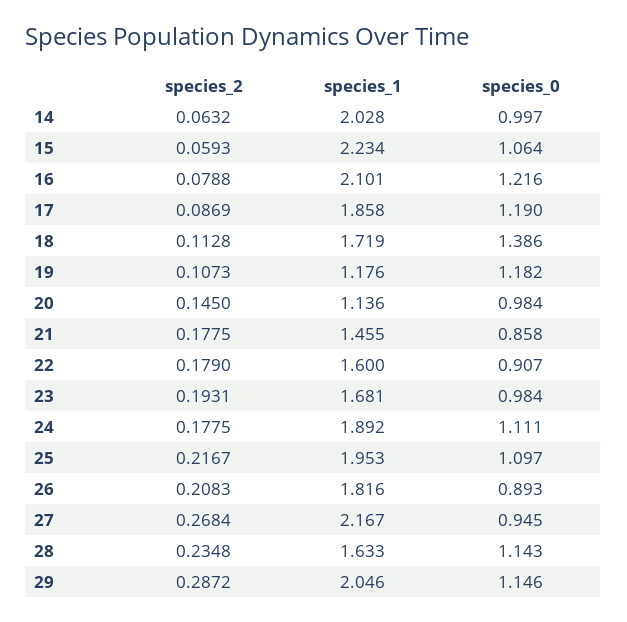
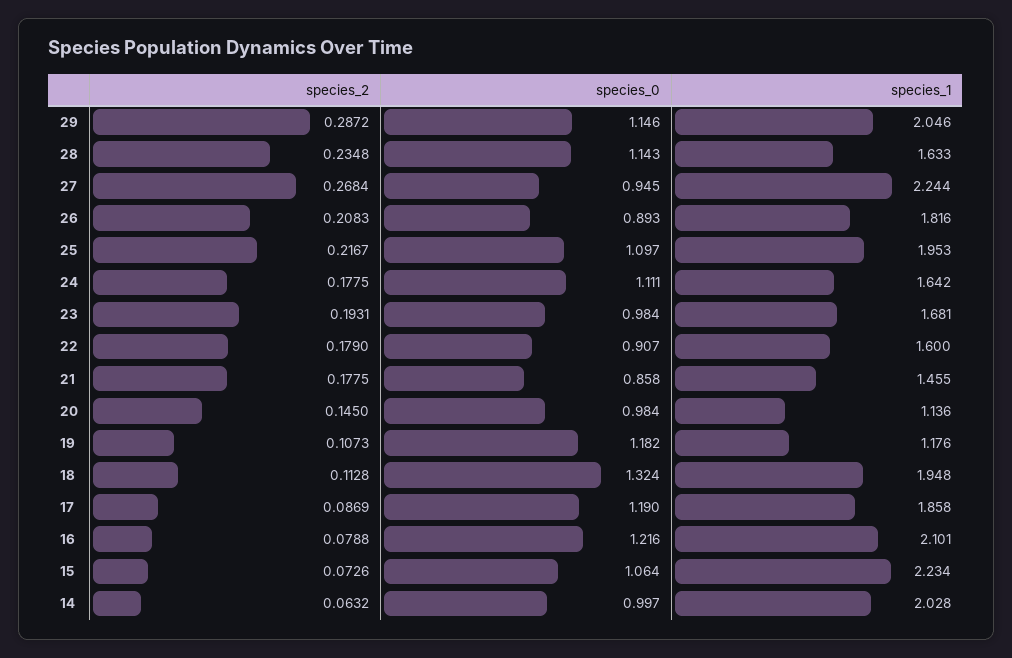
  {
    "species_2": {
      "14": 0.0632,
-     "15": 0.0593,
+     "15": 0.0726,
      "16": 0.0788,
      "17": 0.0869,
      "18": 0.1128,
      "19": 0.1073,
      "20": 0.145,
      "21": 0.1775,
      "22": 0.179,
      "23": 0.1931,
      "24": 0.1775,
      "25": 0.2167,
      "26": 0.2083,
      "27": 0.2684,
      "28": 0.2348,
      "29": 0.2872
    },
    "species_1": {
      "14": 2.028,
      "15": 2.234,
      "16": 2.101,
      "17": 1.858,
-     "18": 1.719,
+     "18": 1.948,
      "19": 1.176,
      "20": 1.136,
      "21": 1.455,
      "22": 1.6,
      "23": 1.681,
-     "24": 1.892,
+     "24": 1.642,
      "25": 1.953,
      "26": 1.816,
-     "27": 2.167,
+     "27": 2.244,
      "28": 1.633,
      "29": 2.046
    },
    "species_0": {
      "14": 0.997,
      "15": 1.064,
      "16": 1.216,
      "17": 1.19,
-     "18": 1.386,
+     "18": 1.324,
      "19": 1.182,
      "20": 0.984,
      "21": 0.858,
      "22": 0.907,
      "23": 0.984,
      "24": 1.111,
      "25": 1.097,
      "26": 0.893,
      "27": 0.945,
      "28": 1.143,
      "29": 1.146
    }
  }

